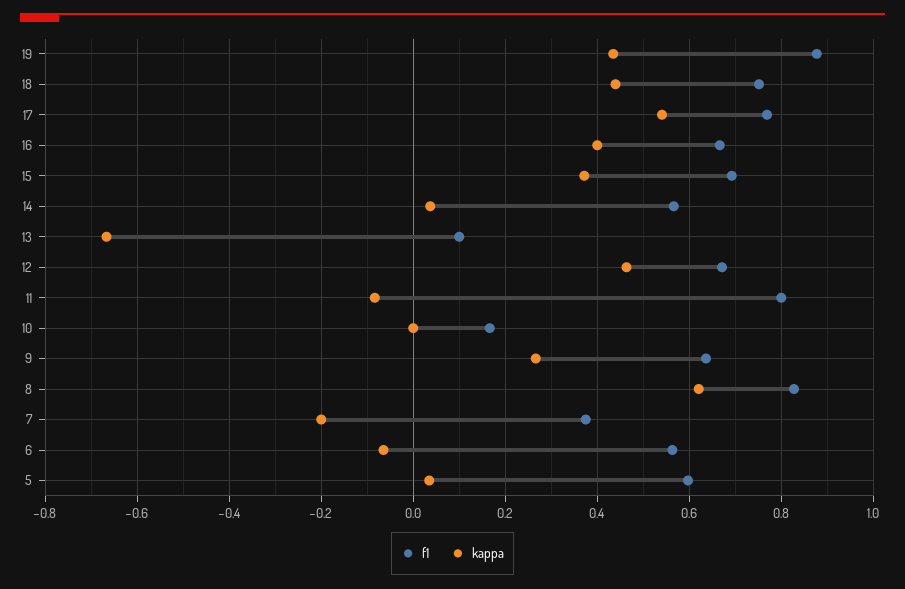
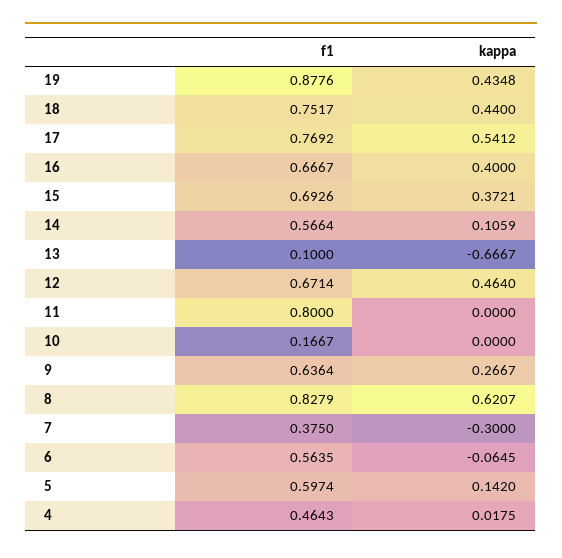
  {
    "f1": {
      "19": 0.8776,
      "18": 0.7517,
      "17": 0.7692,
      "16": 0.6667,
      "15": 0.6926,
      "14": 0.5664,
      "13": 0.1,
      "12": 0.6714,
      "11": 0.8,
      "10": 0.1667,
      "9": 0.6364,
      "8": 0.8279,
      "7": 0.375,
      "6": 0.5635,
-     "5": 0.5974
+     "5": 0.5974,
+     "4": 0.4643
    },
    "kappa": {
      "19": 0.4348,
      "18": 0.44,
      "17": 0.5412,
      "16": 0.4,
      "15": 0.3721,
-     "14": 0.04,
+     "14": 0.1059,
      "13": -0.6667,
      "12": 0.464,
-     "11": -0.08,
+     "11": 0,
      "10": 0,
      "9": 0.2667,
      "8": 0.6207,
-     "7": -0.2,
+     "7": -0.3,
      "6": -0.0645,
-     "5": 0.04
+     "5": 0.142,
+     "4": 0.0175
    }
  }

